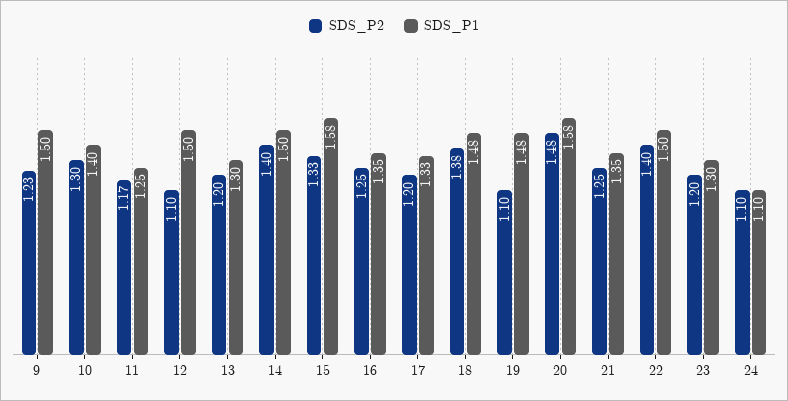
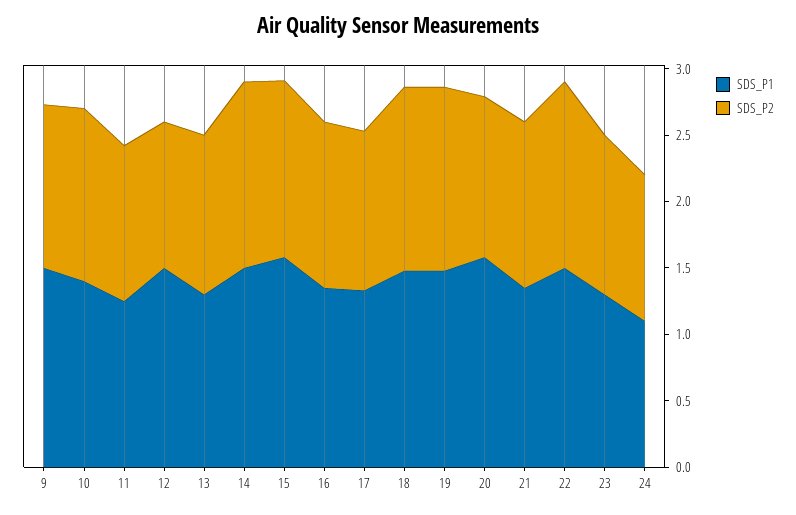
  {
    "SDS_P2": {
      "9": 1.23,
      "10": 1.3,
      "11": 1.17,
      "12": 1.1,
      "13": 1.2,
      "14": 1.4,
      "15": 1.33,
      "16": 1.25,
      "17": 1.2,
      "18": 1.38,
-     "19": 1.1,
+     "19": 1.4,
-     "20": 1.48,
+     "20": 1.2,
      "21": 1.25,
      "22": 1.4,
      "23": 1.2,
      "24": 1.1
    },
    "SDS_P1": {
      "9": 1.5,
      "10": 1.4,
      "11": 1.25,
      "12": 1.5,
      "13": 1.3,
      "14": 1.5,
      "15": 1.58,
      "16": 1.35,
      "17": 1.33,
      "18": 1.48,
      "19": 1.48,
      "20": 1.58,
      "21": 1.35,
      "22": 1.5,
      "23": 1.3,
      "24": 1.1
    }
  }

